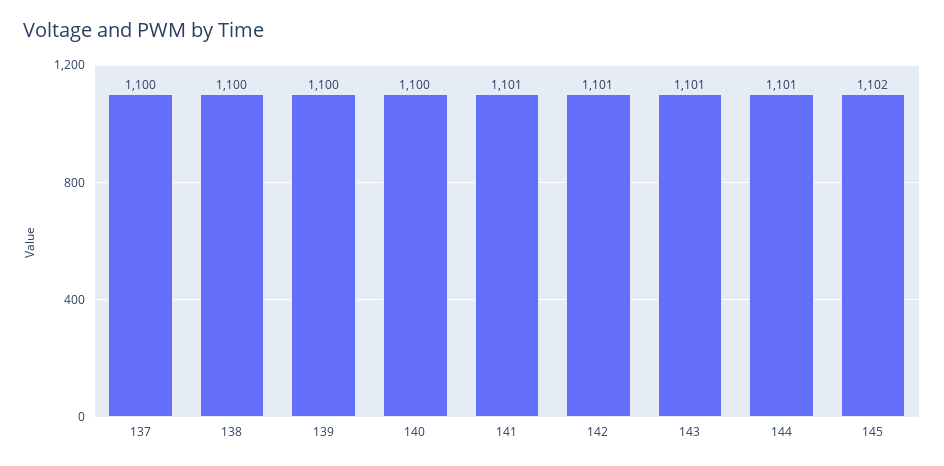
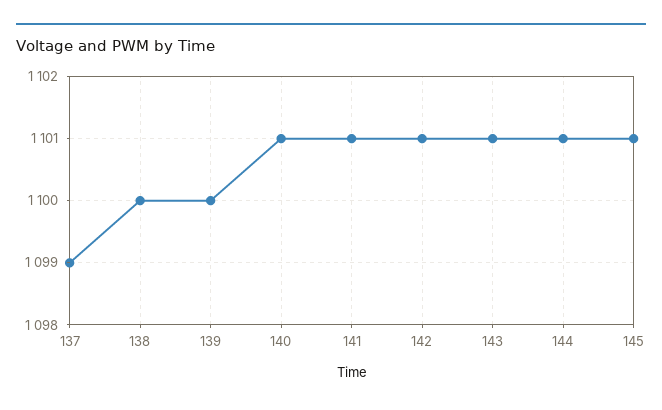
  {
-   "137": 1100,
+   "137": 1099,
    "138": 1100,
    "139": 1100,
-   "140": 1100,
+   "140": 1101,
    "141": 1101,
    "142": 1101,
    "143": 1101,
    "144": 1101,
-   "145": 1102
+   "145": 1101
  }

